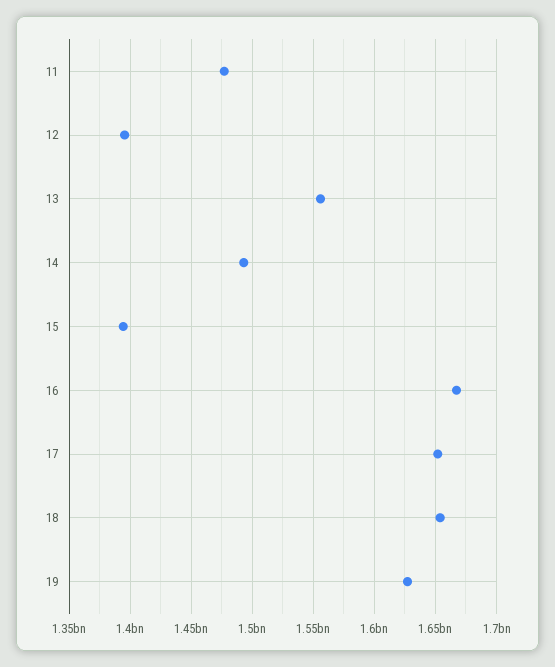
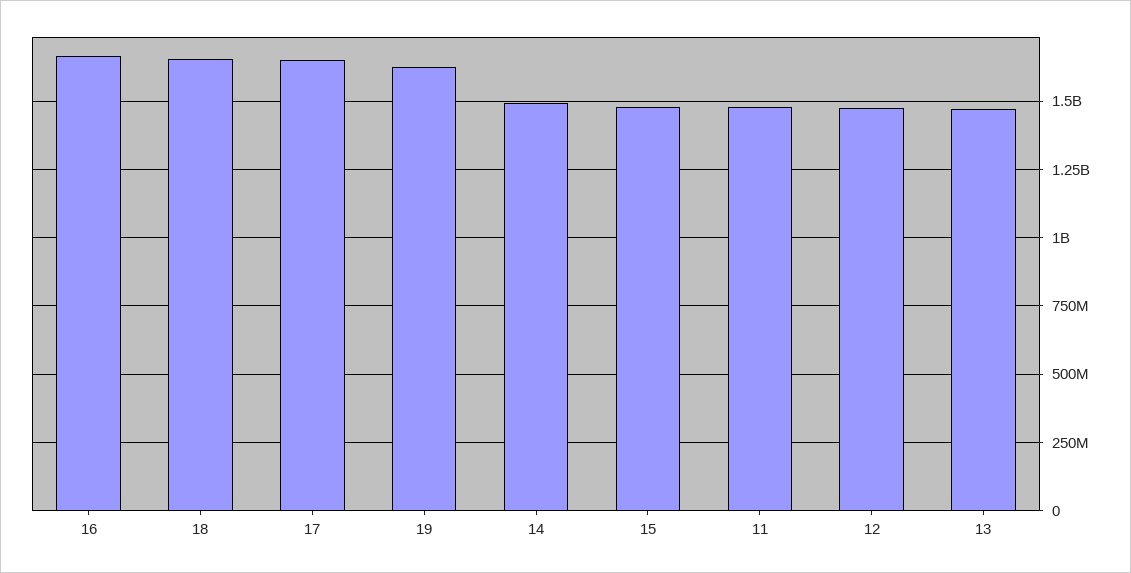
  {
    "11": 1475000000,
-   "12": 1395000000,
+   "12": 1475000000,
-   "13": 1555000000,
+   "13": 1475000000,
    "14": 1495000000,
-   "15": 1395000000,
+   "15": 1475000000,
    "16": 1665000000,
    "17": 1650000000,
    "18": 1655000000,
    "19": 1625000000
  }

